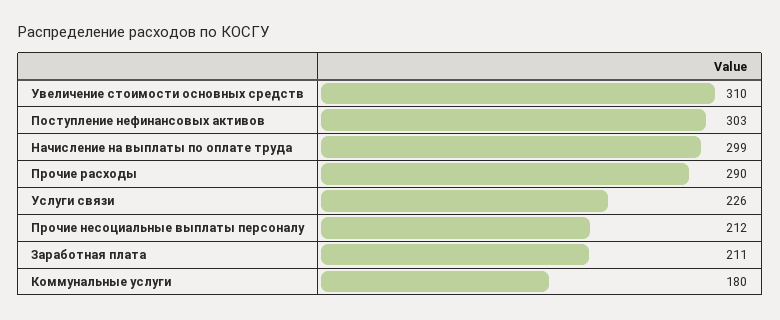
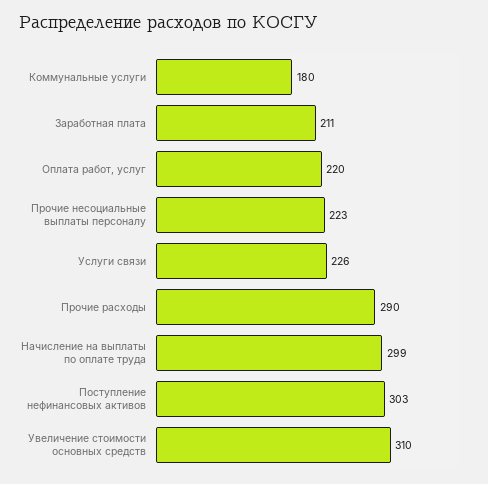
  {
    "Увеличение стоимости основных средств": 310,
    "Поступление нефинансовых активов": 303,
    "Начисление на выплаты по оплате труда": 299,
    "Прочие расходы": 290,
    "Услуги связи": 226,
-   "Прочие несоциальные выплаты персоналу": 212,
+   "Прочие несоциальные выплаты персоналу": 223,
    "Заработная плата": 211,
-   "Коммунальные услуги": 180
+   "Коммунальные услуги": 180,
+   "Оплата работ, услуг": 220
  }

